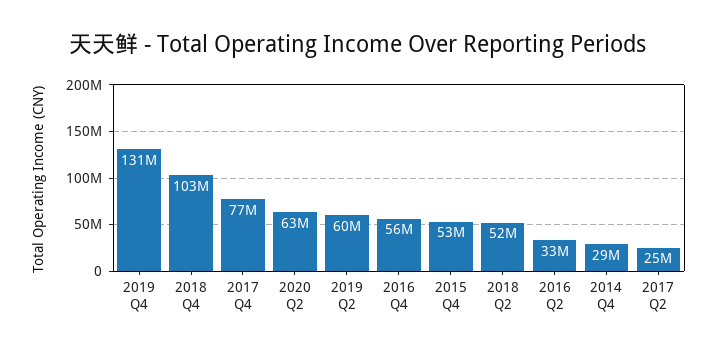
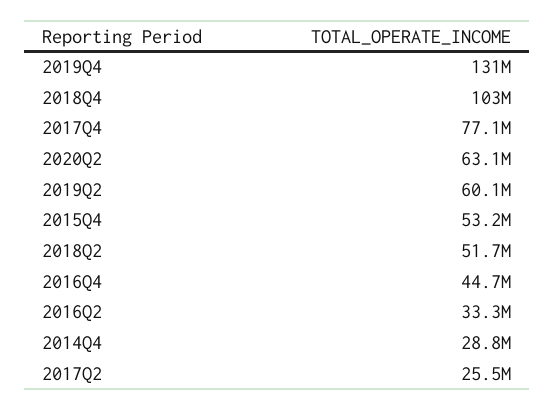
  {
    "2019 Q4": 131000000,
    "2018 Q4": 103000000,
    "2017 Q4": 77100000,
    "2020 Q2": 63100000,
    "2019 Q2": 60100000,
-   "2016 Q4": 56000000,
+   "2016 Q4": 44700000,
    "2015 Q4": 53200000,
    "2018 Q2": 51700000,
    "2016 Q2": 33300000,
    "2014 Q4": 28800000,
    "2017 Q2": 25500000
  }

